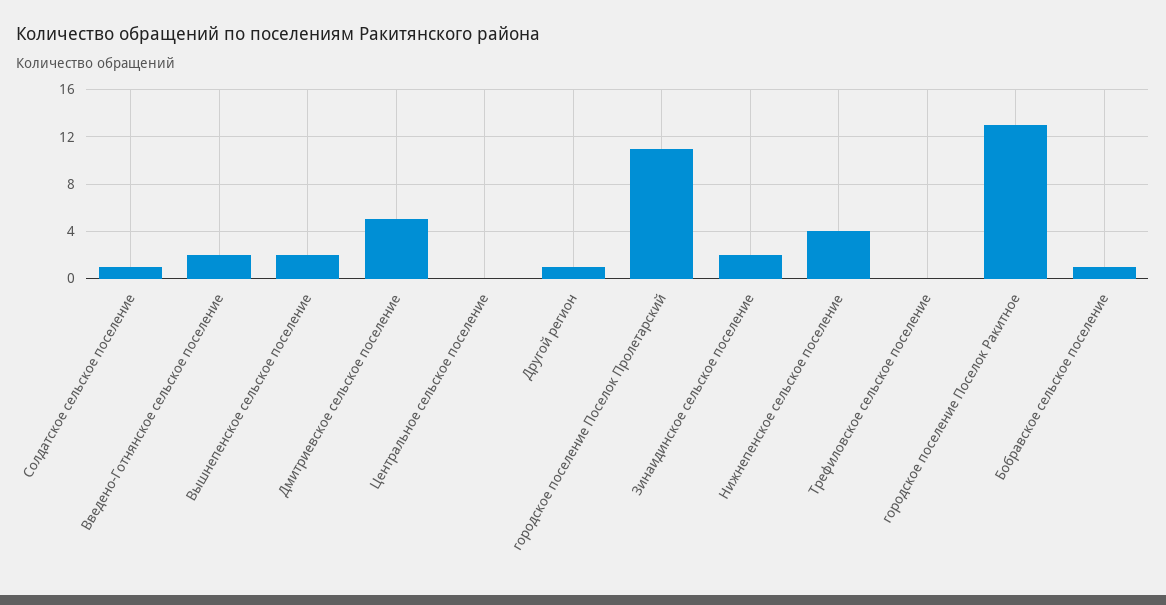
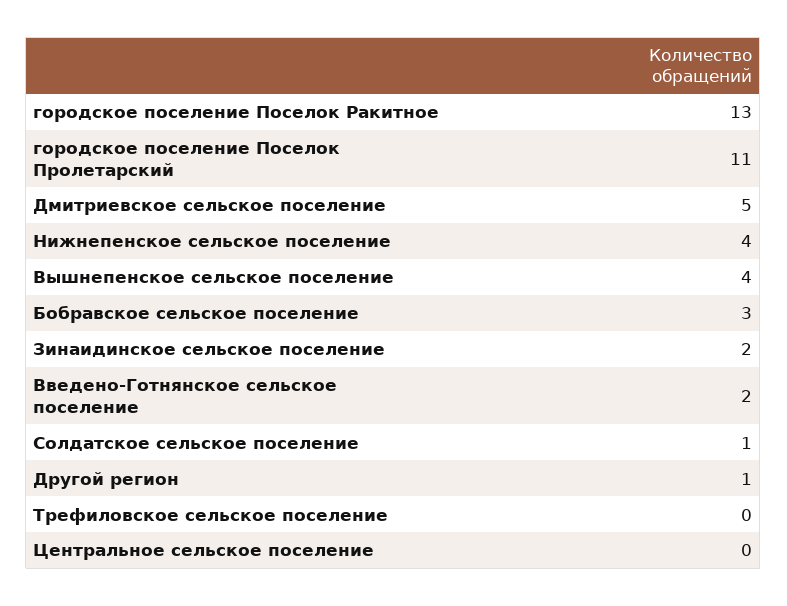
  {
    "Солдатское сельское поселение": 1,
    "Введено-Готнянское сельское поселение": 2,
-   "Вышнепенское сельское поселение": 2,
+   "Вышнепенское сельское поселение": 4,
    "Дмитриевское сельское поселение": 5,
    "Центральное сельское поселение": 0,
    "Другой регион": 1,
    "городское поселение Поселок Пролетарский": 11,
    "Зинаидинское сельское поселение": 2,
    "Нижнепенское сельское поселение": 4,
    "Трефиловское сельское поселение": 0,
    "городское поселение Поселок Ракитное": 13,
-   "Бобравское сельское поселение": 1
+   "Бобравское сельское поселение": 3
  }

